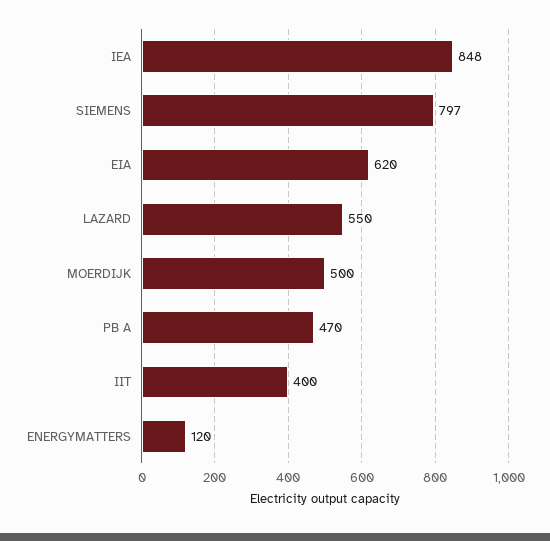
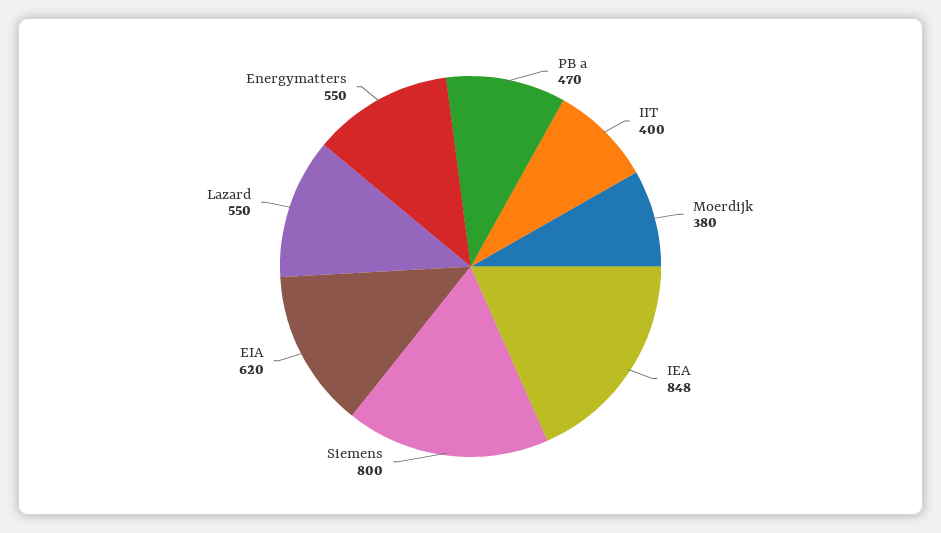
  {
    "IEA": 848,
-   "SIEMENS": 797,
+   "SIEMENS": 800,
    "EIA": 620,
    "LAZARD": 550,
-   "MOERDIJK": 500,
+   "MOERDIJK": 380,
    "PB A": 470,
    "IIT": 400,
-   "ENERGYMATTERS": 120
+   "ENERGYMATTERS": 550
  }

